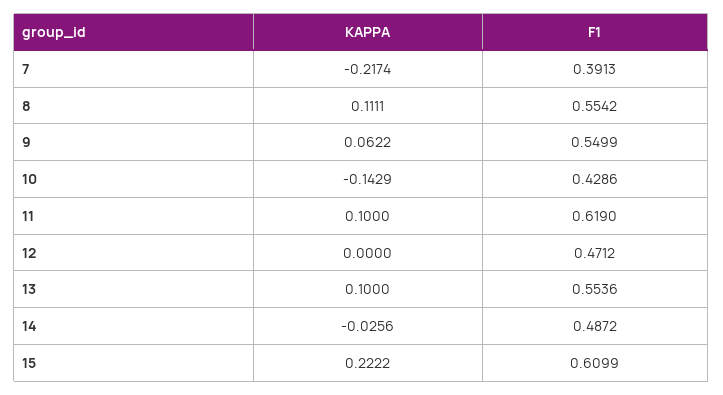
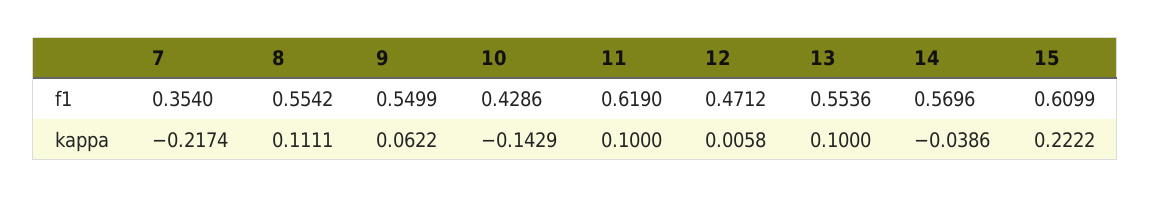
  {
    "KAPPA": {
      "7": -0.2174,
      "8": 0.1111,
      "9": 0.0622,
      "10": -0.1429,
      "11": 0.1,
-     "12": 0,
+     "12": 0.0058,
      "13": 0.1,
-     "14": -0.0256,
+     "14": -0.0386,
      "15": 0.2222
    },
    "F1": {
-     "7": 0.3913,
+     "7": 0.354,
      "8": 0.5542,
      "9": 0.5499,
      "10": 0.4286,
      "11": 0.619,
      "12": 0.4712,
      "13": 0.5536,
-     "14": 0.4872,
+     "14": 0.5696,
      "15": 0.6099
    }
  }

